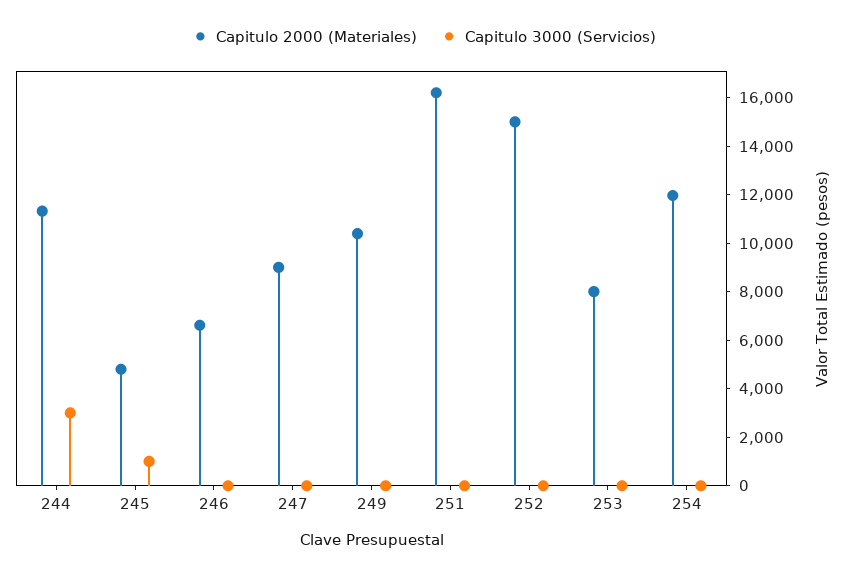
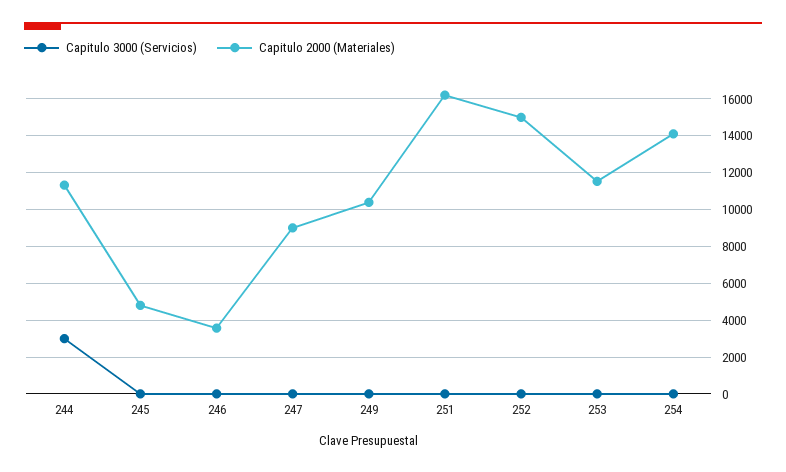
  {
    "Capitulo 2000 (Materiales)": {
      "244": 11500,
      "245": 5000,
-     "246": 6500,
+     "246": 3500,
      "247": 9000,
      "249": 10500,
      "251": 16000,
      "252": 15000,
-     "253": 8000,
+     "253": 11500,
-     "254": 12000
+     "254": 14000
    },
    "Capitulo 3000 (Servicios)": {
      "244": 3000,
-     "245": 1000,
+     "245": 0,
      "246": 0,
      "247": 0,
      "249": 0,
      "251": 0,
      "252": 0,
      "253": 0,
      "254": 0
    }
  }

